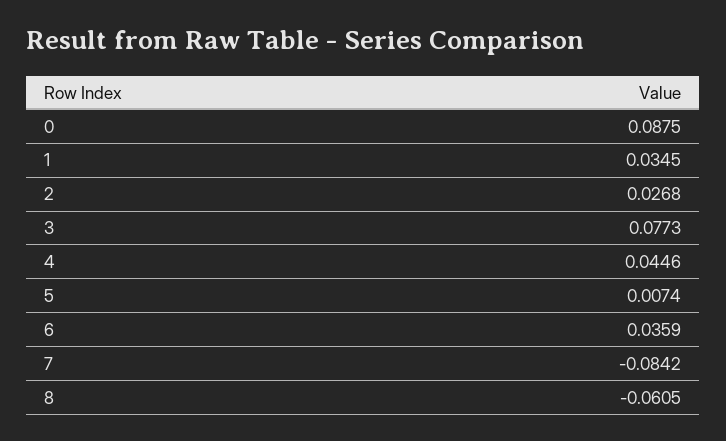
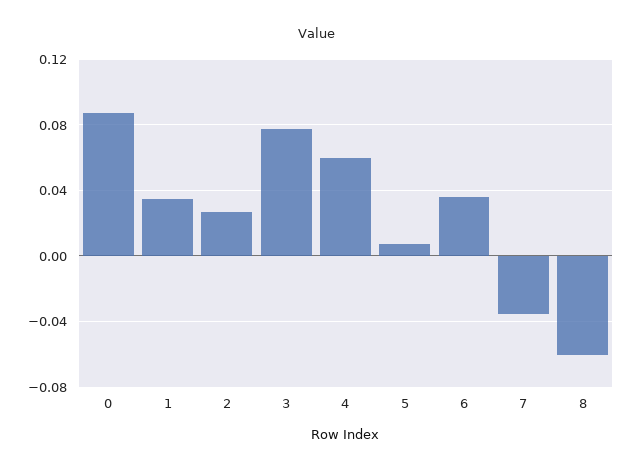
  {
    "0": 0.0875,
    "1": 0.0345,
    "2": 0.0268,
    "3": 0.0773,
-   "4": 0.0446,
+   "4": 0.06,
    "5": 0.0074,
    "6": 0.0359,
-   "7": -0.0842,
+   "7": -0.035,
    "8": -0.0605
  }

